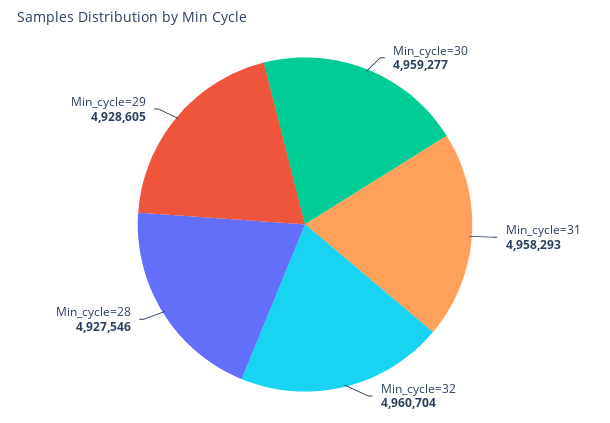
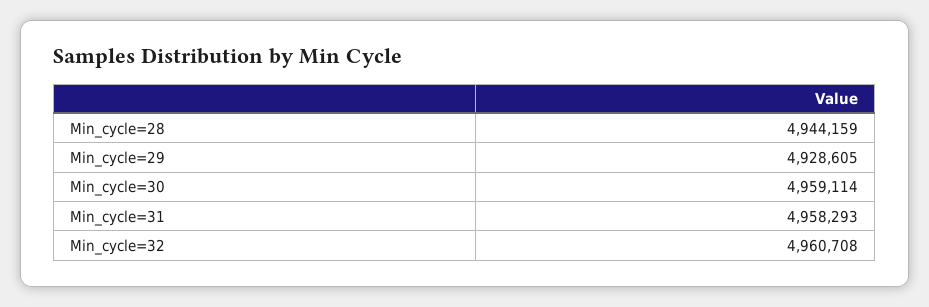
  {
-   "Min_cycle=30": 4959277,
+   "Min_cycle=30": 4959114,
    "Min_cycle=31": 4958293,
-   "Min_cycle=32": 4960704,
+   "Min_cycle=32": 4960708,
-   "Min_cycle=28": 4927546,
+   "Min_cycle=28": 4944159,
    "Min_cycle=29": 4928605
  }

